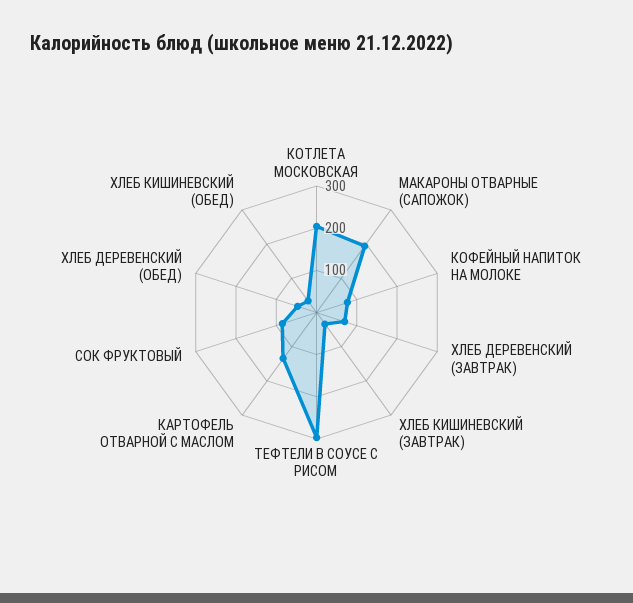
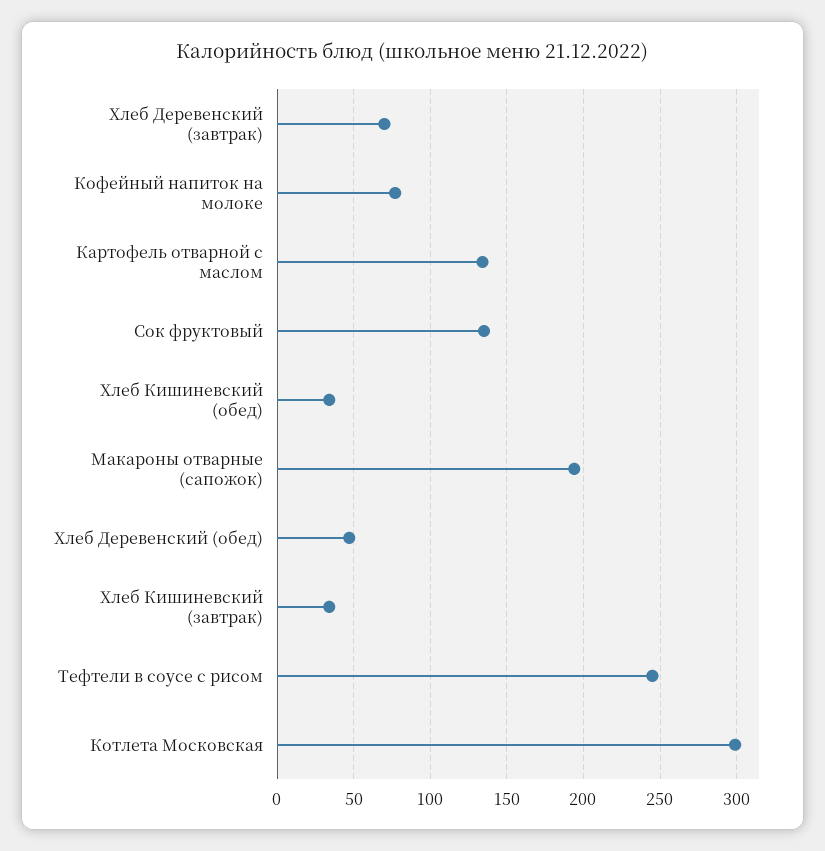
  {
-   "КОТЛЕТА МОСКОВСКАЯ": 200,
+   "КОТЛЕТА МОСКОВСКАЯ": 300,
    "МАКАРОНЫ ОТВАРНЫЕ (САПОЖОК)": 195,
    "КОФЕЙНЫЙ НАПИТОК НА МОЛОКЕ": 75,
    "ХЛЕБ ДЕРЕВЕНСКИЙ (ЗАВТРАК)": 70,
    "ХЛЕБ КИШИНЕВСКИЙ (ЗАВТРАК)": 35,
-   "ТЕФТЕЛИ В СОУСЕ С РИСОМ": 300,
+   "ТЕФТЕЛИ В СОУСЕ С РИСОМ": 245,
    "КАРТОФЕЛЬ ОТВАРНОЙ С МАСЛОМ": 135,
-   "СОК ФРУКТОВЫЙ": 80,
+   "СОК ФРУКТОВЫЙ": 135,
    "ХЛЕБ ДЕРЕВЕНСКИЙ (ОБЕД)": 45,
    "ХЛЕБ КИШИНЕВСКИЙ (ОБЕД)": 35
  }

